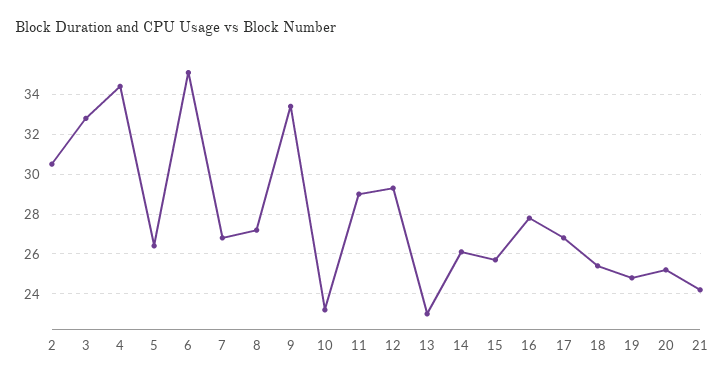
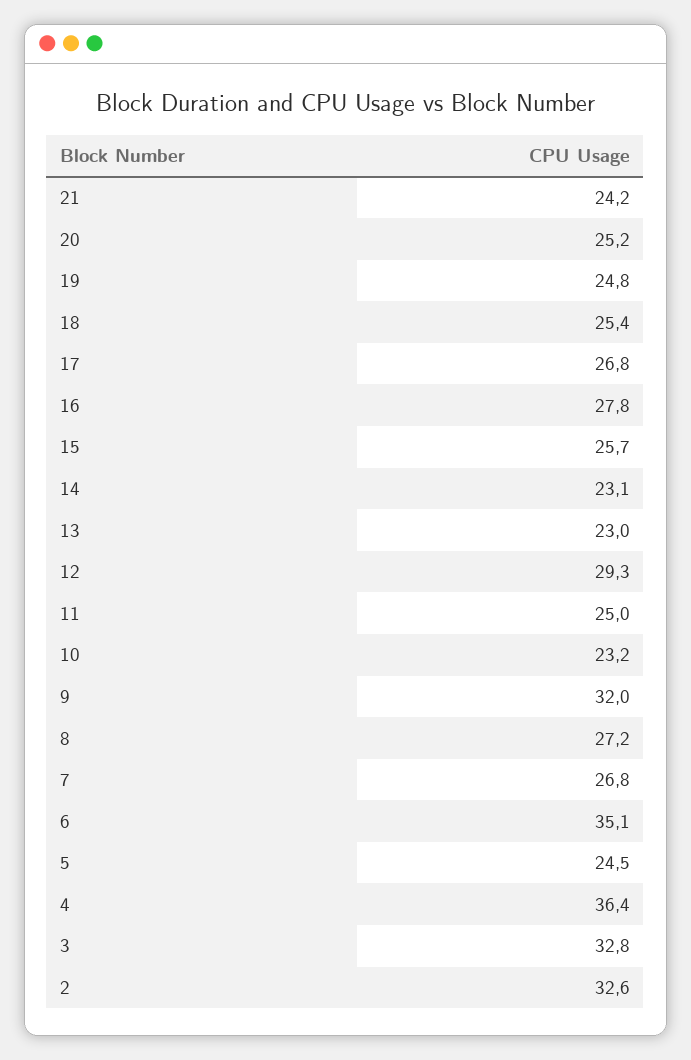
  {
-   "2": 30.5,
+   "2": 32.6,
    "3": 32.8,
-   "4": 34.5,
+   "4": 36.4,
-   "5": 26.5,
+   "5": 24.5,
    "6": 35.1,
    "7": 26.8,
    "8": 27.2,
-   "9": 33.5,
+   "9": 32,
    "10": 23.2,
-   "11": 29,
+   "11": 25,
    "12": 29.3,
    "13": 23,
-   "14": 26,
+   "14": 23.1,
    "15": 25.7,
    "16": 27.8,
    "17": 26.8,
    "18": 25.4,
    "19": 24.8,
    "20": 25.2,
    "21": 24.2
  }

